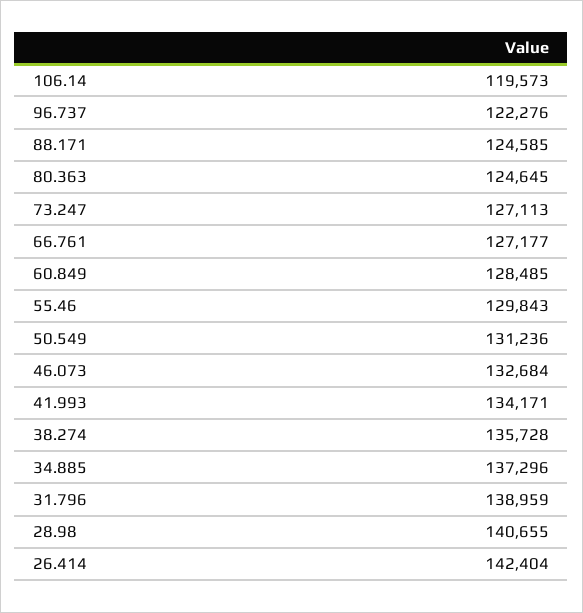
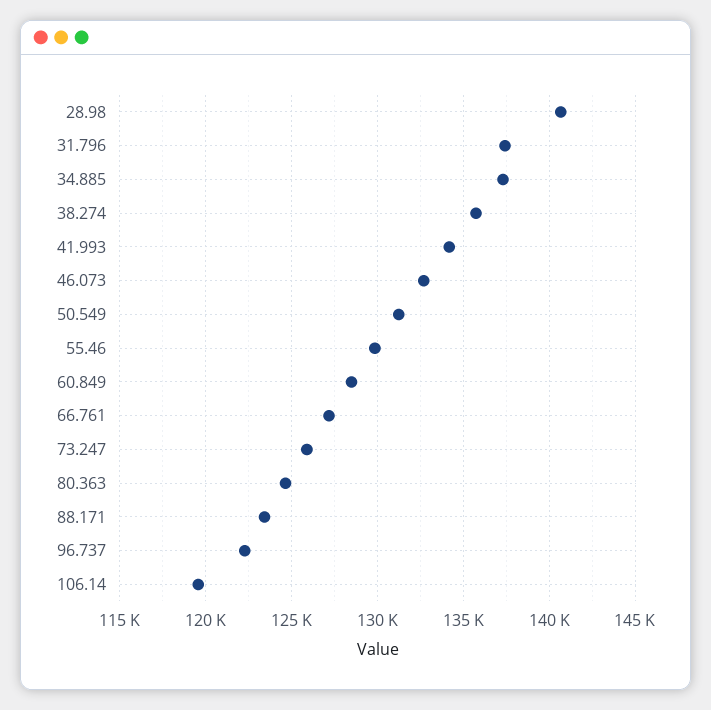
  {
    "106.14": 119573,
    "96.737": 122276,
-   "88.171": 124585,
+   "88.171": 123500,
    "80.363": 124645,
-   "73.247": 127113,
+   "73.247": 126000,
    "66.761": 127177,
    "60.849": 128485,
    "55.46": 129843,
    "50.549": 131236,
    "46.073": 132684,
    "41.993": 134171,
    "38.274": 135728,
    "34.885": 137296,
-   "31.796": 138959,
+   "31.796": 137500,
-   "28.98": 140655,
+   "28.98": 140655
-   "26.414": 142404
  }

